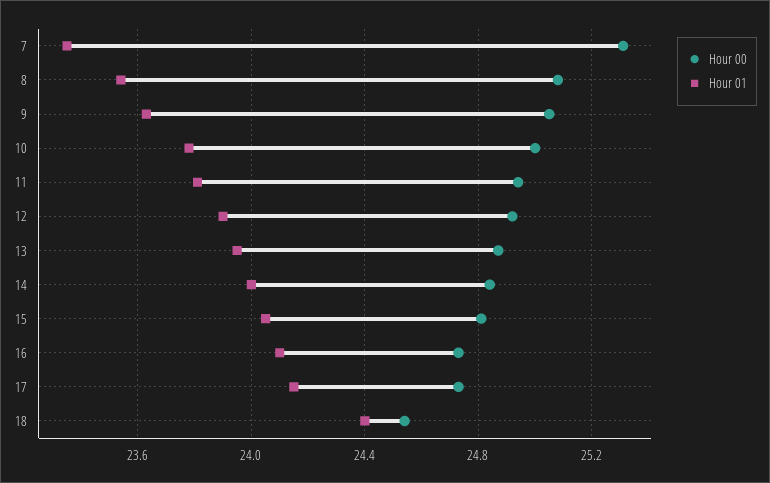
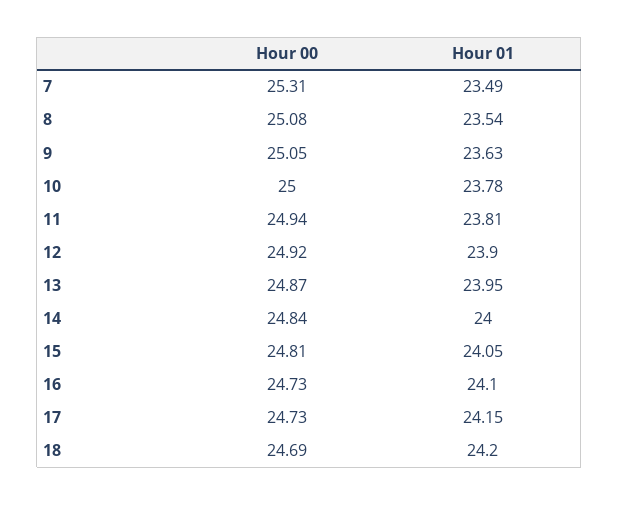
  {
    "Hour 00": {
      "7": 25.31,
      "8": 25.08,
      "9": 25.05,
      "10": 25,
      "11": 24.94,
      "12": 24.92,
      "13": 24.87,
      "14": 24.84,
      "15": 24.81,
      "16": 24.73,
      "17": 24.73,
-     "18": 24.55
+     "18": 24.69
    },
    "Hour 01": {
-     "7": 23.35,
+     "7": 23.49,
      "8": 23.54,
      "9": 23.63,
      "10": 23.78,
      "11": 23.81,
      "12": 23.9,
      "13": 23.95,
      "14": 24,
      "15": 24.05,
      "16": 24.1,
      "17": 24.15,
-     "18": 24.4
+     "18": 24.2
    }
  }

